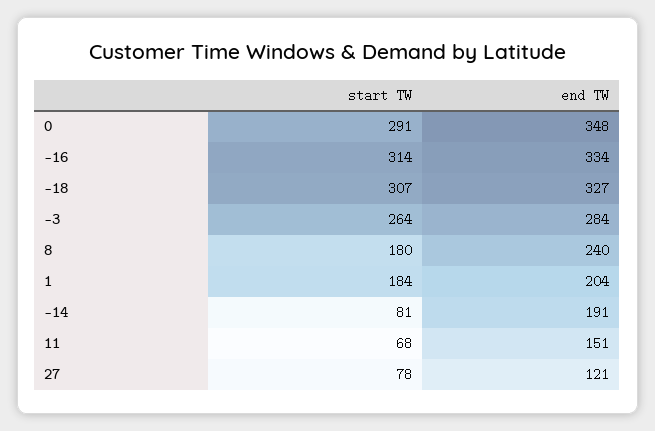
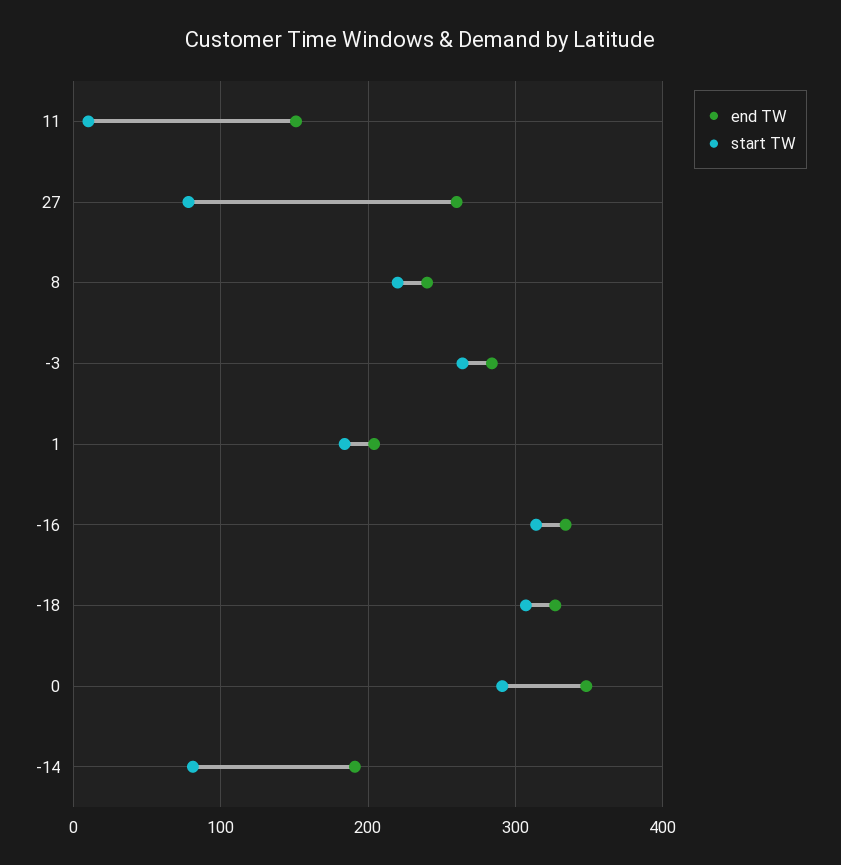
  {
    "start TW": {
      "0": 291,
      "-16": 314,
      "-18": 307,
      "-3": 264,
-     "8": 180,
+     "8": 220,
      "1": 184,
      "-14": 81,
-     "11": 68,
+     "11": 10,
      "27": 78
    },
    "end TW": {
      "0": 348,
      "-16": 334,
      "-18": 327,
      "-3": 284,
      "8": 240,
      "1": 204,
      "-14": 191,
      "11": 151,
-     "27": 121
+     "27": 260
    }
  }

